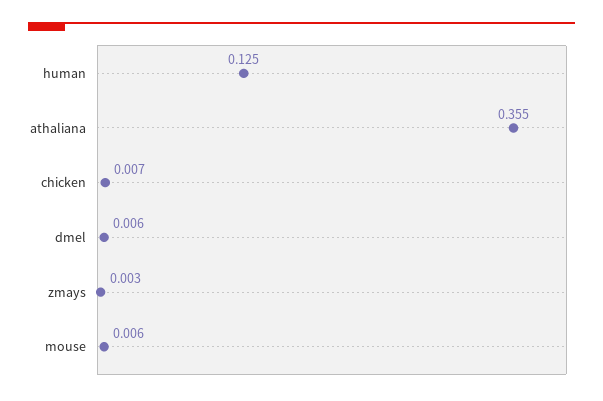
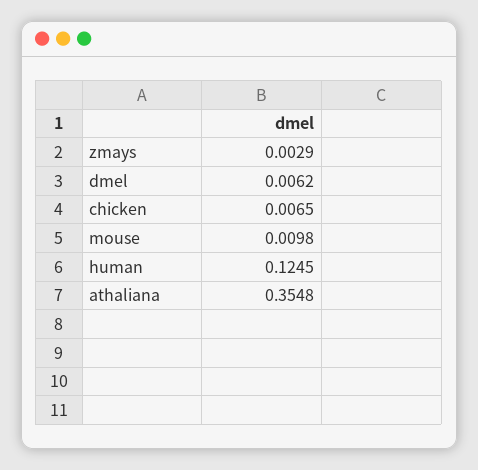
  {
    "human": 0.1245,
    "athaliana": 0.3548,
    "chicken": 0.0065,
    "dmel": 0.0062,
    "zmays": 0.0029,
-   "mouse": 0.006
+   "mouse": 0.0098
  }

